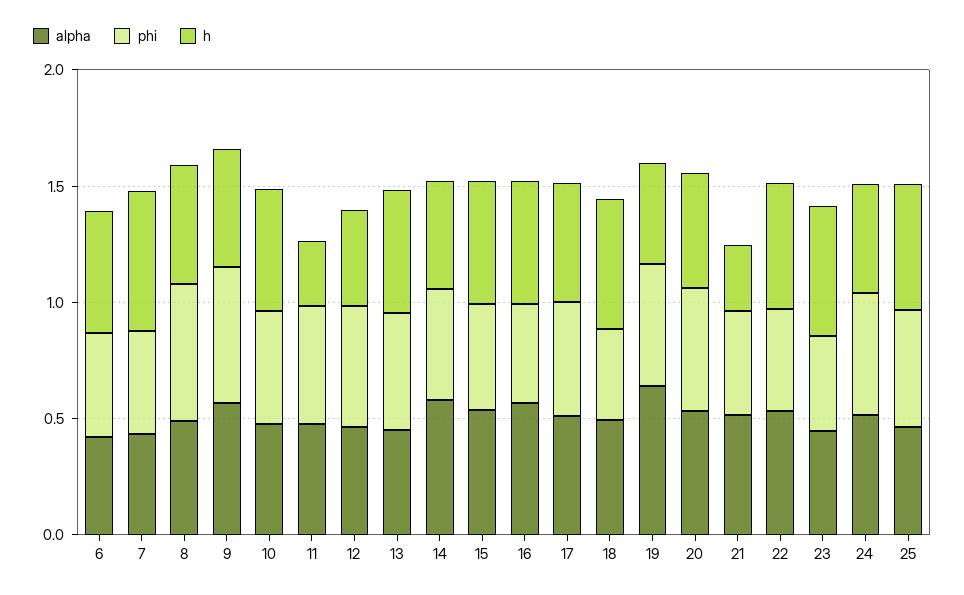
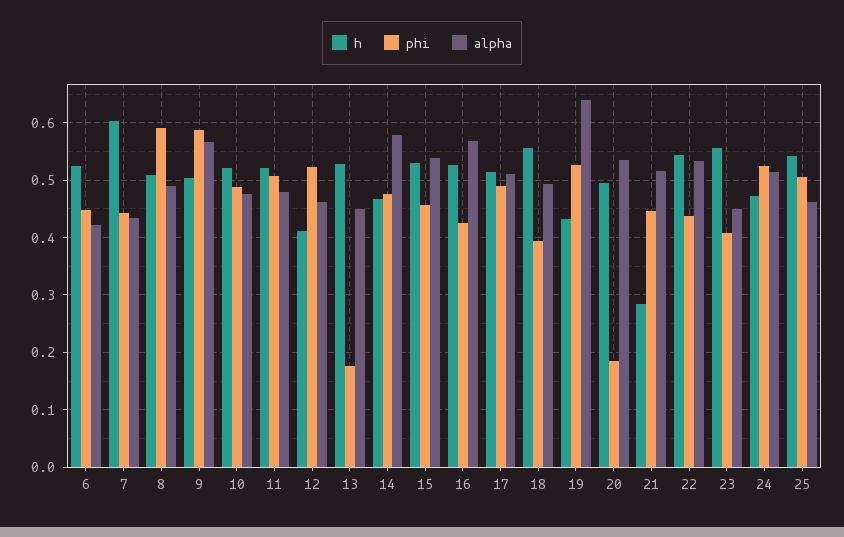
  {
    "alpha": {
      "6": 0.42,
      "7": 0.44,
      "8": 0.5,
      "9": 0.56,
      "10": 0.48,
      "11": 0.48,
      "12": 0.46,
      "13": 0.46,
      "14": 0.58,
      "15": 0.54,
      "16": 0.56,
      "17": 0.52,
      "18": 0.5,
      "19": 0.64,
      "20": 0.54,
      "21": 0.52,
      "22": 0.54,
      "23": 0.44,
      "24": 0.52,
      "25": 0.46
    },
    "phi": {
      "6": 0.44,
      "7": 0.44,
      "8": 0.6,
      "9": 0.58,
      "10": 0.48,
      "11": 0.5,
      "12": 0.52,
-     "13": 0.5,
+     "13": 0.18,
      "14": 0.48,
      "15": 0.46,
      "16": 0.42,
      "17": 0.48,
      "18": 0.4,
      "19": 0.52,
-     "20": 0.5,
+     "20": 0.18,
      "21": 0.44,
      "22": 0.44,
      "23": 0.4,
      "24": 0.52,
      "25": 0.5
    },
    "h": {
      "6": 0.52,
      "7": 0.6,
      "8": 0.5,
      "9": 0.5,
      "10": 0.52,
-     "11": 0.3,
+     "11": 0.52,
      "12": 0.42,
      "13": 0.52,
      "14": 0.46,
      "15": 0.54,
      "16": 0.52,
      "17": 0.52,
      "18": 0.56,
      "19": 0.44,
      "20": 0.5,
      "21": 0.28,
      "22": 0.54,
      "23": 0.56,
      "24": 0.48,
      "25": 0.54
    }
  }

